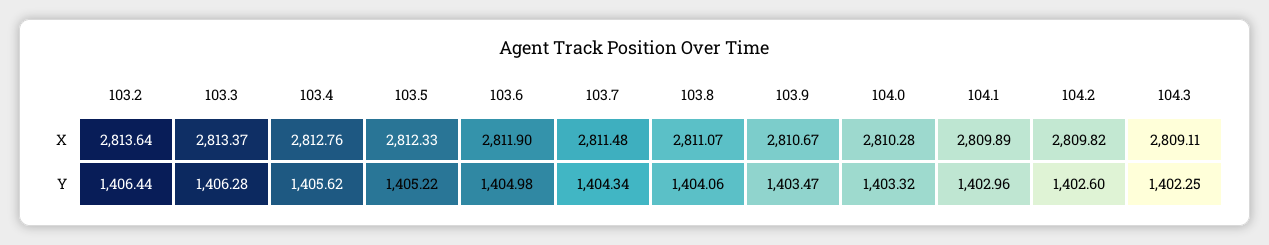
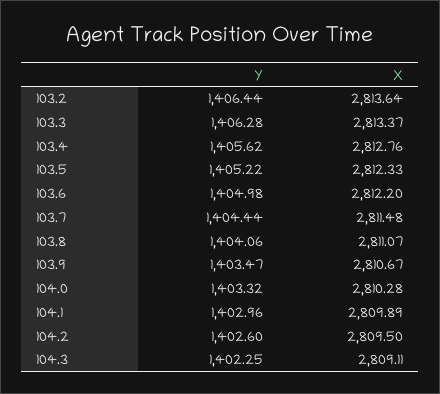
  {
    "103.2": {
      "X": 2813.64,
      "Y": 1406.44
    },
    "103.3": {
      "X": 2813.37,
      "Y": 1406.28
    },
    "103.4": {
      "X": 2812.76,
      "Y": 1405.62
    },
    "103.5": {
      "X": 2812.33,
      "Y": 1405.22
    },
    "103.6": {
-     "X": 2811.9,
+     "X": 2812.2,
      "Y": 1404.98
    },
    "103.7": {
      "X": 2811.48,
-     "Y": 1404.34
+     "Y": 1404.44
    },
    "103.8": {
      "X": 2811.07,
      "Y": 1404.06
    },
    "103.9": {
      "X": 2810.67,
      "Y": 1403.47
    },
    "104.0": {
      "X": 2810.28,
      "Y": 1403.32
    },
    "104.1": {
      "X": 2809.89,
      "Y": 1402.96
    },
    "104.2": {
-     "X": 2809.82,
+     "X": 2809.5,
      "Y": 1402.6
    },
    "104.3": {
      "X": 2809.11,
      "Y": 1402.25
    }
  }

